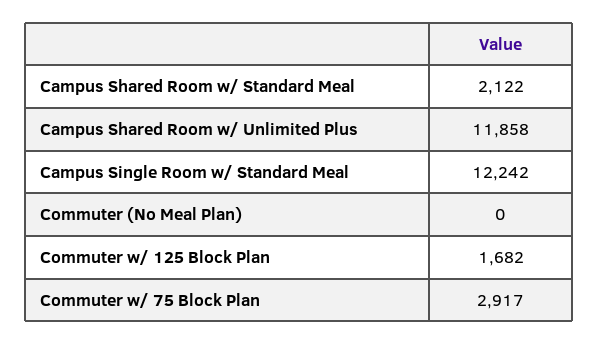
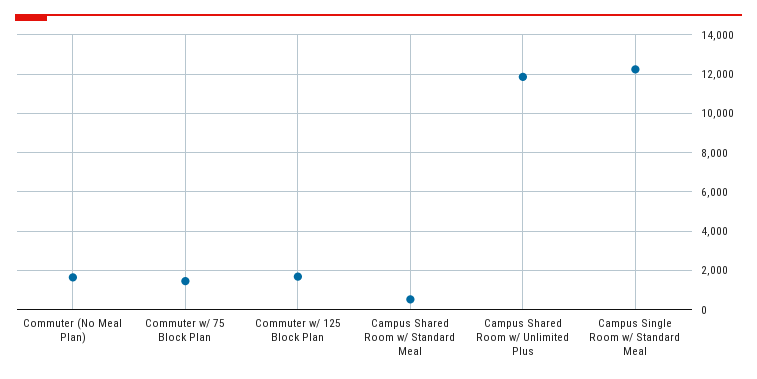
  {
-   "Campus Shared Room w/ Standard Meal": 2122,
+   "Campus Shared Room w/ Standard Meal": 500,
    "Campus Shared Room w/ Unlimited Plus": 11858,
    "Campus Single Room w/ Standard Meal": 12242,
-   "Commuter (No Meal Plan)": 0,
+   "Commuter (No Meal Plan)": 1500,
    "Commuter w/ 125 Block Plan": 1682,
-   "Commuter w/ 75 Block Plan": 2917
+   "Commuter w/ 75 Block Plan": 1500
  }

